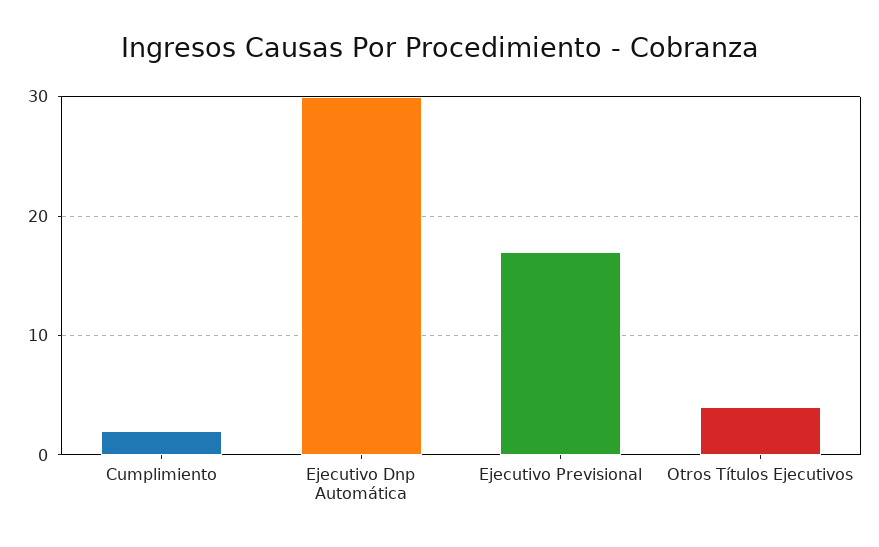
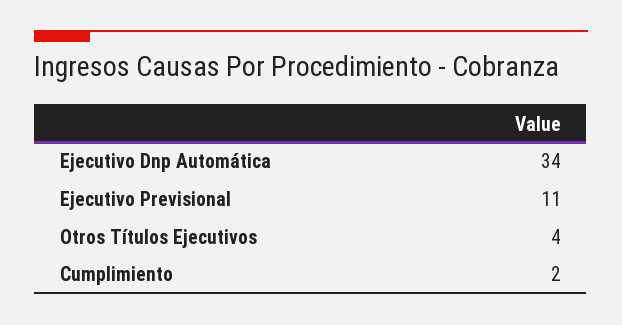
  {
    "Cumplimiento": 2,
-   "Ejecutivo Dnp Automática": 30,
+   "Ejecutivo Dnp Automática": 34,
-   "Ejecutivo Previsional": 17,
+   "Ejecutivo Previsional": 11,
    "Otros Títulos Ejecutivos": 4
  }

